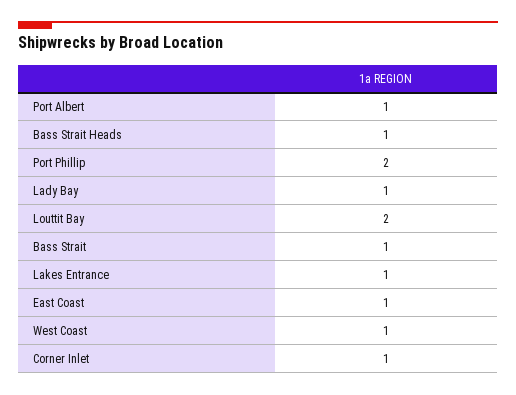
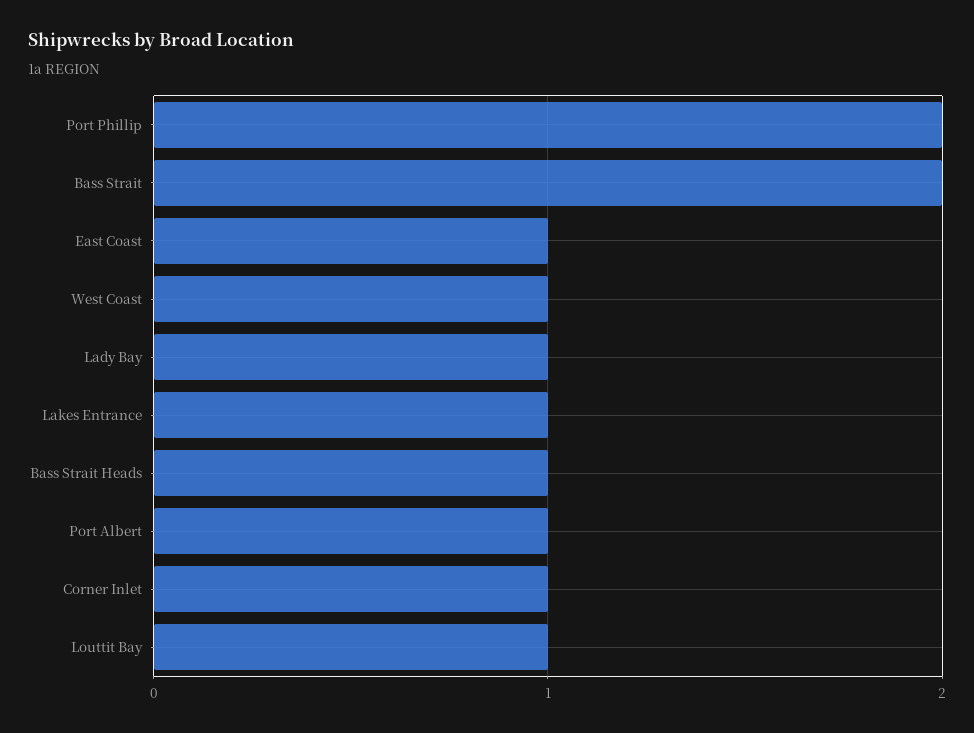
  {
    "Port Albert": 1,
    "Bass Strait Heads": 1,
    "Port Phillip": 2,
    "Lady Bay": 1,
-   "Louttit Bay": 2,
+   "Louttit Bay": 1,
-   "Bass Strait": 1,
+   "Bass Strait": 2,
    "Lakes Entrance": 1,
    "East Coast": 1,
    "West Coast": 1,
    "Corner Inlet": 1
  }

